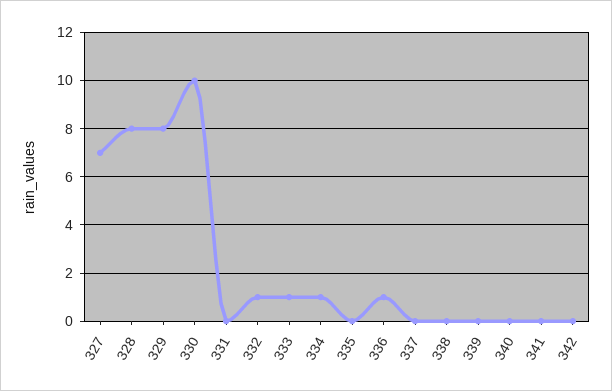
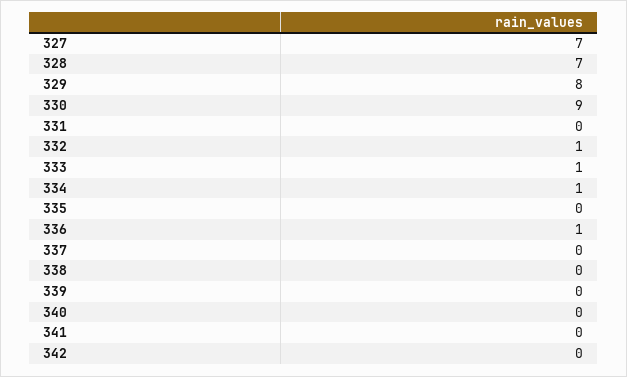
  {
    "327": 7,
-   "328": 8,
+   "328": 7,
    "329": 8,
-   "330": 10,
+   "330": 9,
    "331": 0,
    "332": 1,
    "333": 1,
    "334": 1,
    "335": 0,
    "336": 1,
    "337": 0,
    "338": 0,
    "339": 0,
    "340": 0,
    "341": 0,
    "342": 0
  }

